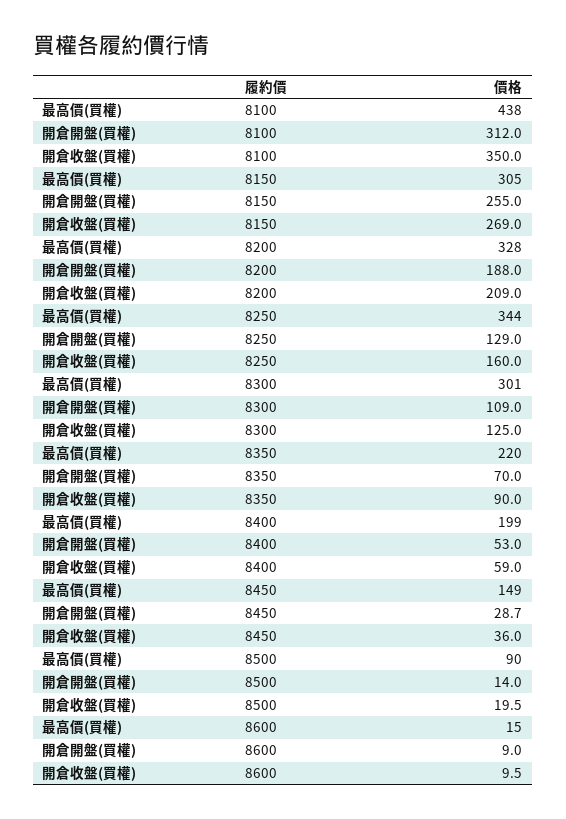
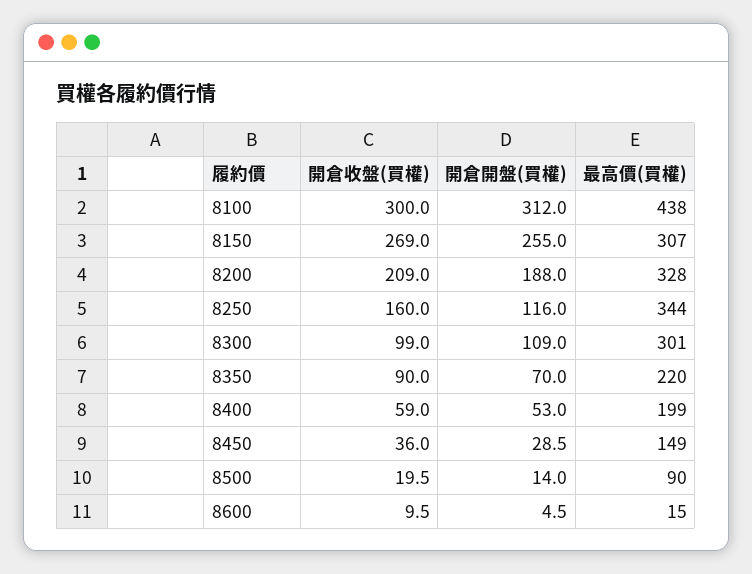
  {
    "最高價(買權)": {
      "8100": 438,
-     "8150": 305,
+     "8150": 307,
      "8200": 328,
      "8250": 344,
      "8300": 301,
      "8350": 220,
      "8400": 199,
      "8450": 149,
      "8500": 90,
      "8600": 15
    },
    "開倉開盤(買權)": {
      "8100": 312,
      "8150": 255,
      "8200": 188,
-     "8250": 129,
+     "8250": 116,
      "8300": 109,
      "8350": 70,
      "8400": 53,
-     "8450": 28.7,
+     "8450": 28.5,
      "8500": 14,
-     "8600": 9
+     "8600": 4.5
    },
    "開倉收盤(買權)": {
-     "8100": 350,
+     "8100": 300,
      "8150": 269,
      "8200": 209,
      "8250": 160,
-     "8300": 125,
+     "8300": 99,
      "8350": 90,
      "8400": 59,
      "8450": 36,
      "8500": 19.5,
      "8600": 9.5
    }
  }

